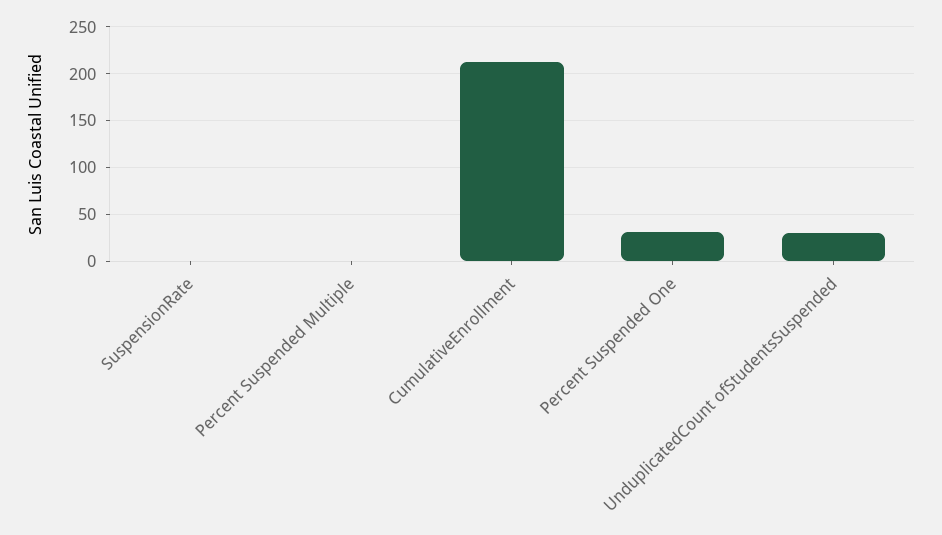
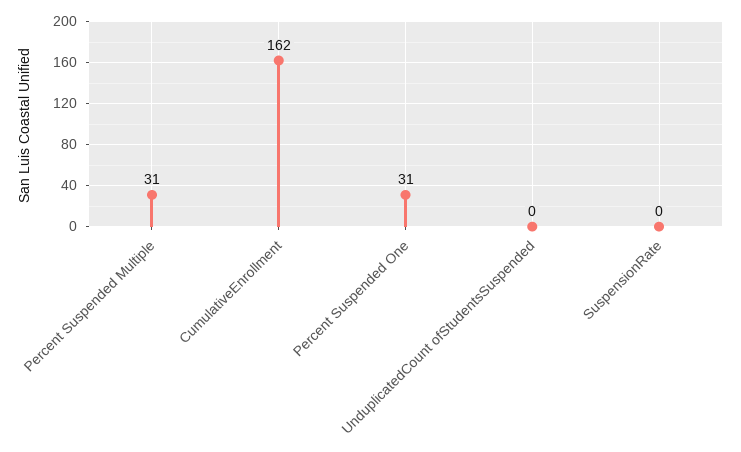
  {
    "SuspensionRate": 0,
-   "Percent Suspended Multiple": 0,
+   "Percent Suspended Multiple": 31,
-   "CumulativeEnrollment": 210,
+   "CumulativeEnrollment": 162,
    "Percent Suspended One": 31,
-   "UnduplicatedCount ofStudentsSuspended": 30
+   "UnduplicatedCount ofStudentsSuspended": 0
  }

